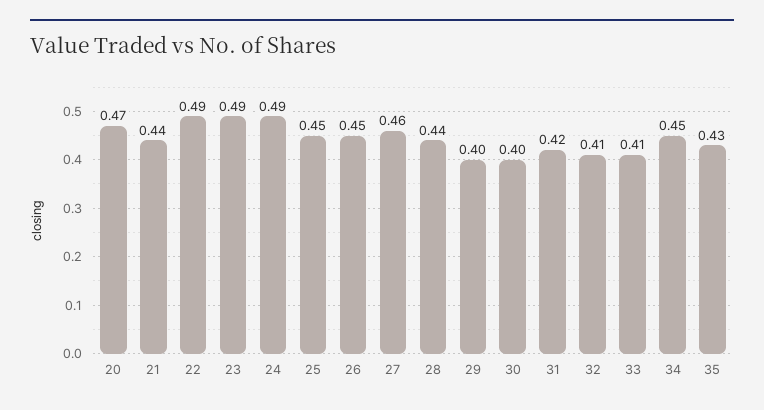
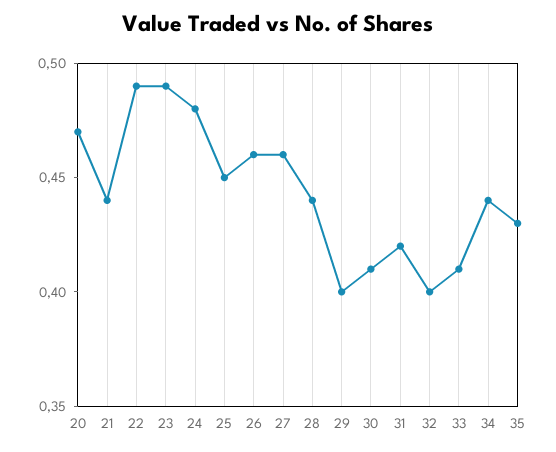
  {
    "20": 0.47,
    "21": 0.44,
    "22": 0.49,
    "23": 0.49,
-   "24": 0.49,
+   "24": 0.48,
    "25": 0.45,
-   "26": 0.45,
+   "26": 0.46,
    "27": 0.46,
    "28": 0.44,
    "29": 0.4,
-   "30": 0.4,
+   "30": 0.41,
    "31": 0.42,
-   "32": 0.41,
+   "32": 0.4,
    "33": 0.41,
-   "34": 0.45,
+   "34": 0.44,
    "35": 0.43
  }

